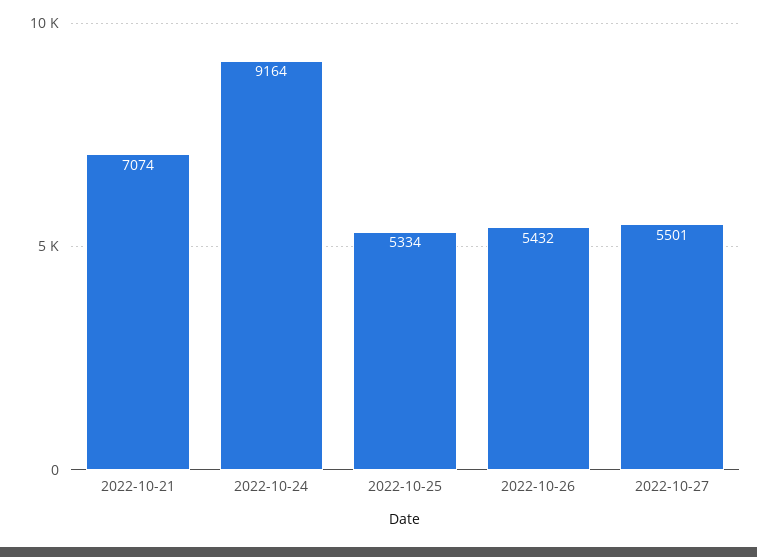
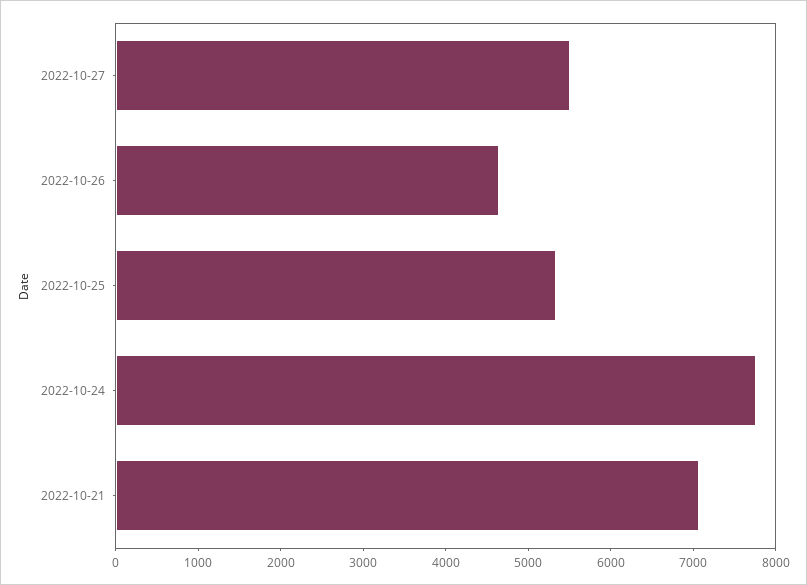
  {
    "2022-10-21": 7074,
-   "2022-10-24": 9164,
+   "2022-10-24": 7800,
    "2022-10-25": 5334,
-   "2022-10-26": 5432,
+   "2022-10-26": 4600,
    "2022-10-27": 5501
  }

